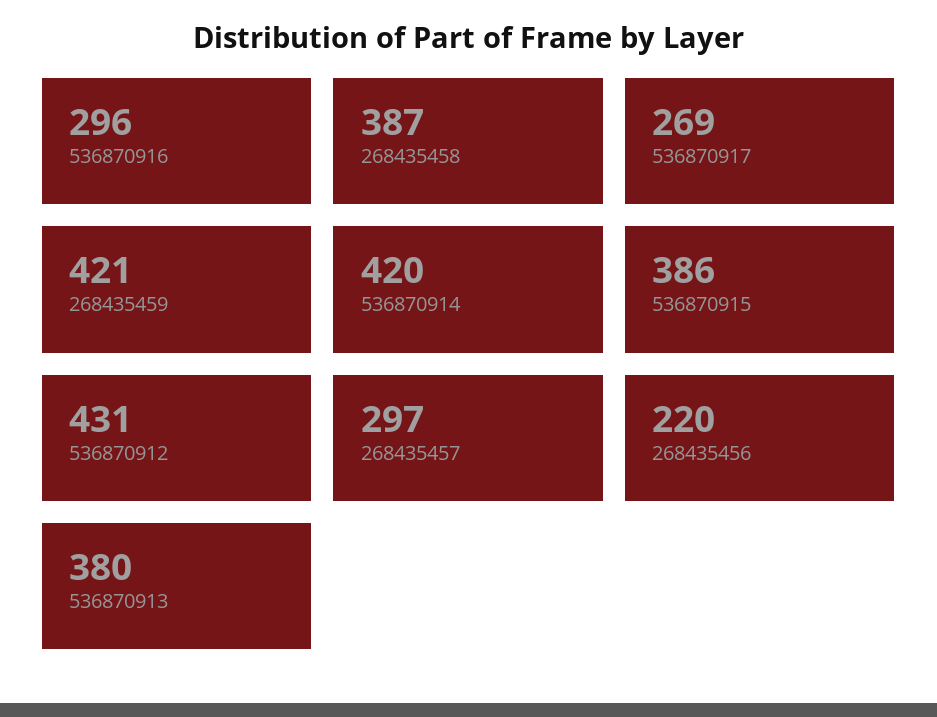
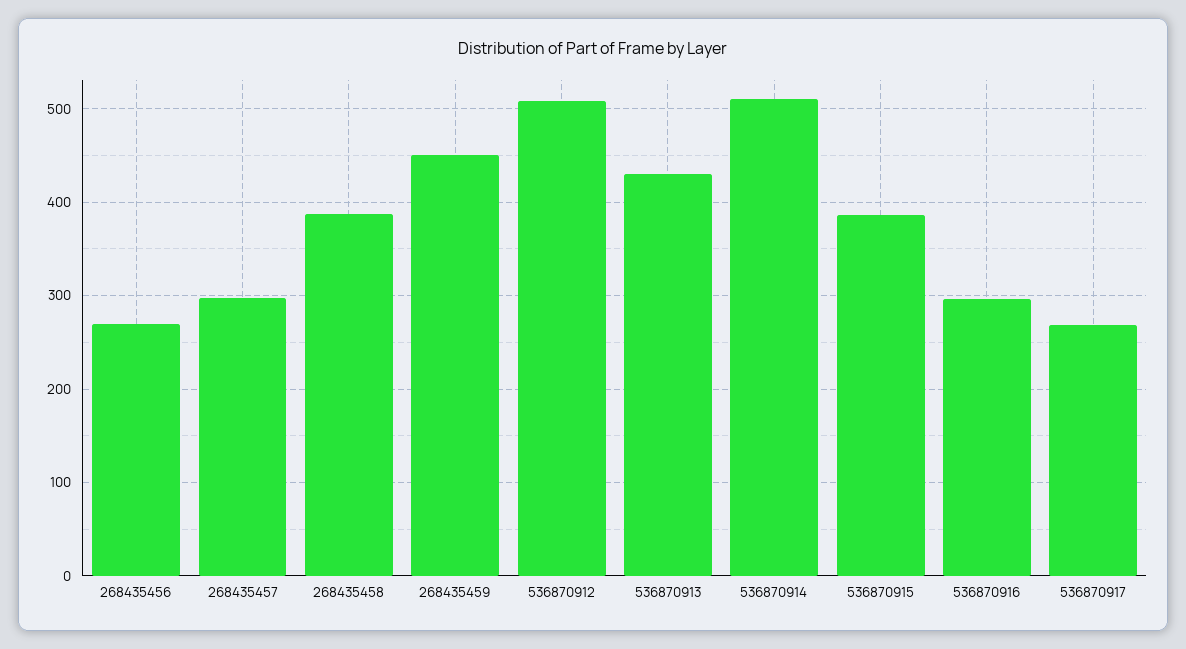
  {
    "536870916": 296,
    "268435458": 387,
    "536870917": 269,
-   "268435459": 421,
+   "268435459": 450,
-   "536870914": 420,
+   "536870914": 510,
    "536870915": 386,
-   "536870912": 431,
+   "536870912": 510,
    "268435457": 297,
-   "268435456": 220,
+   "268435456": 270,
-   "536870913": 380
+   "536870913": 430
  }

